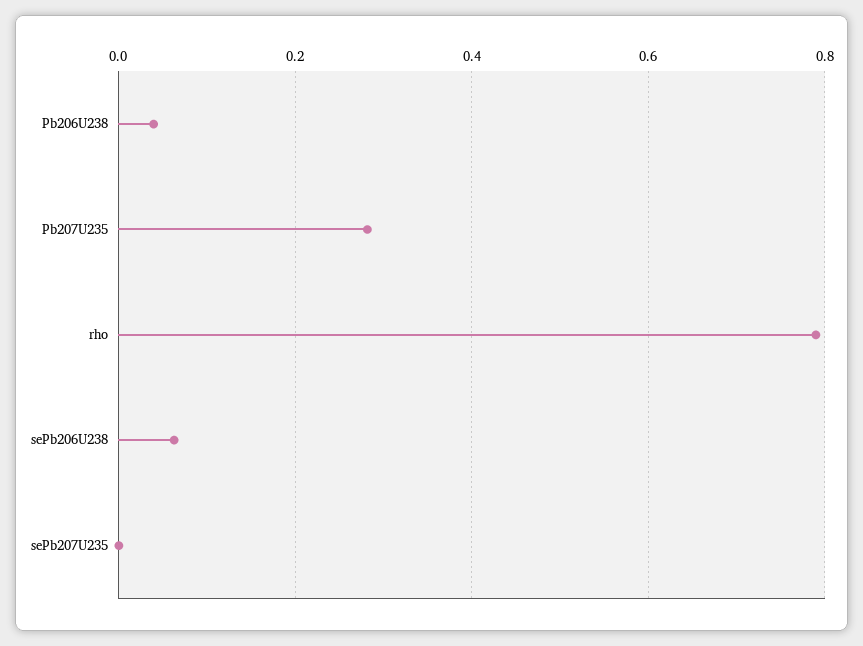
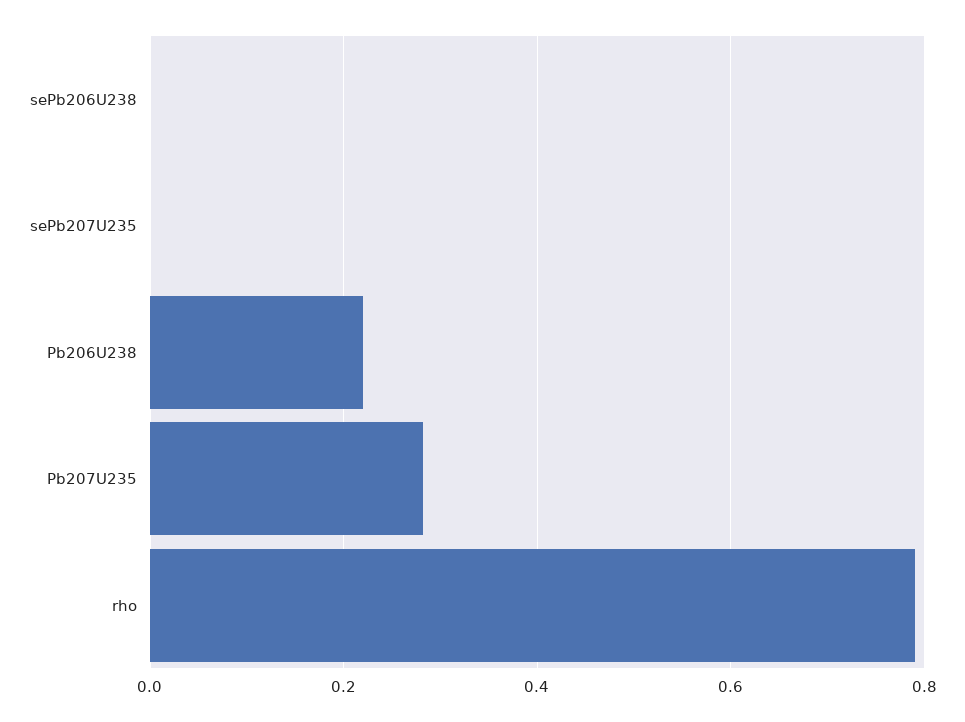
  {
-   "Pb206U238": 0.04,
+   "Pb206U238": 0.22,
    "Pb207U235": 0.28,
    "rho": 0.8,
-   "sePb206U238": 0.06,
+   "sePb206U238": 0,
    "sePb207U235": 0
  }

